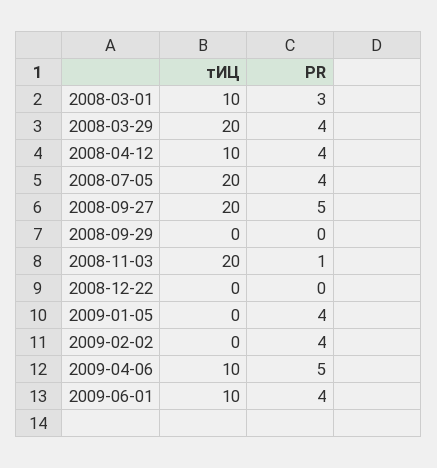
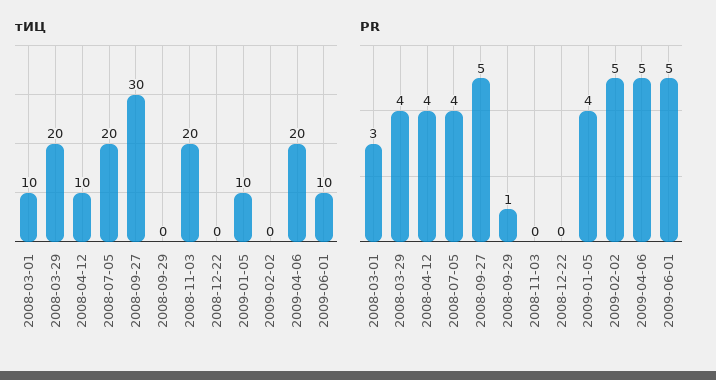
  {
    "тИЦ": {
      "2008-03-01": 10,
      "2008-03-29": 20,
      "2008-04-12": 10,
      "2008-07-05": 20,
-     "2008-09-27": 20,
+     "2008-09-27": 30,
      "2008-09-29": 0,
      "2008-11-03": 20,
      "2008-12-22": 0,
-     "2009-01-05": 0,
+     "2009-01-05": 10,
      "2009-02-02": 0,
-     "2009-04-06": 10,
+     "2009-04-06": 20,
      "2009-06-01": 10
    },
    "PR": {
      "2008-03-01": 3,
      "2008-03-29": 4,
      "2008-04-12": 4,
      "2008-07-05": 4,
      "2008-09-27": 5,
-     "2008-09-29": 0,
+     "2008-09-29": 1,
-     "2008-11-03": 1,
+     "2008-11-03": 0,
      "2008-12-22": 0,
      "2009-01-05": 4,
-     "2009-02-02": 4,
+     "2009-02-02": 5,
      "2009-04-06": 5,
-     "2009-06-01": 4
+     "2009-06-01": 5
    }
  }

